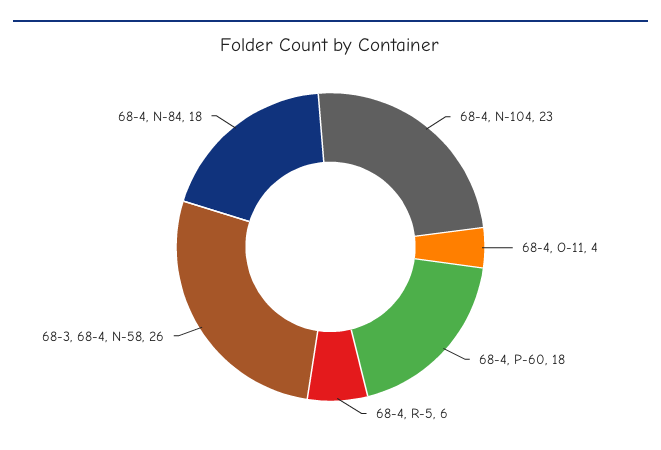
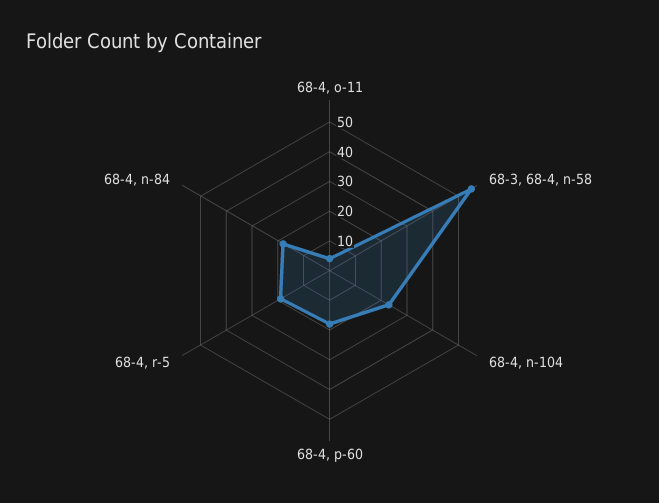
  {
    "68-4, N-104": 23,
    "68-4, O-11": 4,
    "68-4, P-60": 18,
-   "68-4, R-5": 6,
+   "68-4, R-5": 20,
-   "68-3, 68-4, N-58": 26,
+   "68-3, 68-4, N-58": 55,
    "68-4, N-84": 18
  }

